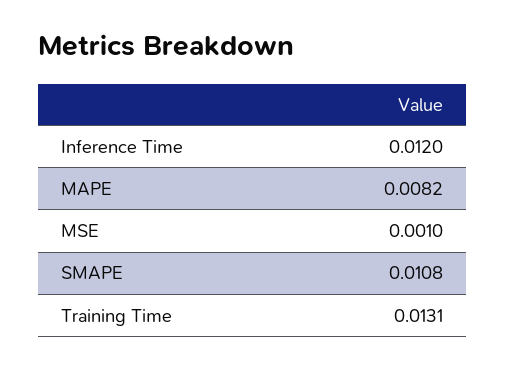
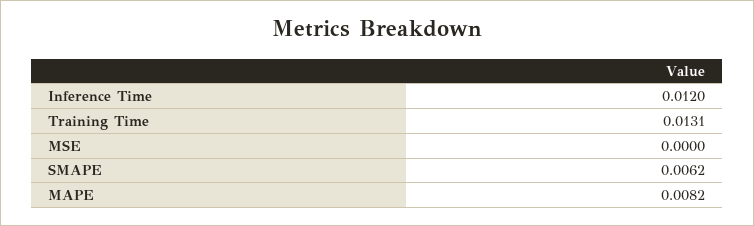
  {
    "Inference Time": 0.012,
    "MAPE": 0.0082,
-   "MSE": 0.001,
+   "MSE": 0,
-   "SMAPE": 0.0108,
+   "SMAPE": 0.0062,
    "Training Time": 0.0131
  }

